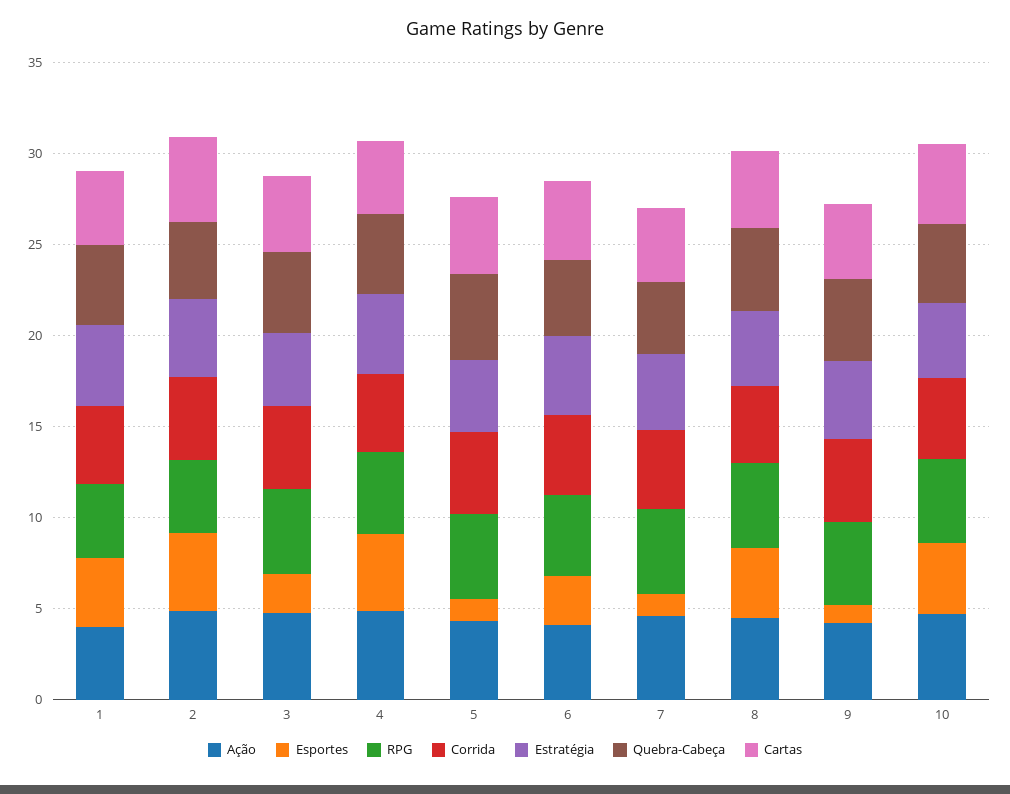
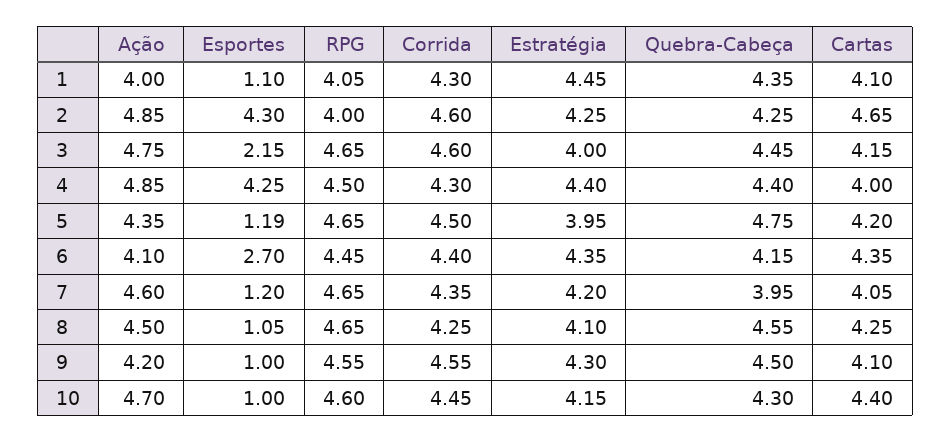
  {
    "Ação": {
      "1": 4,
      "2": 4.85,
      "3": 4.75,
      "4": 4.85,
      "5": 4.35,
      "6": 4.1,
      "7": 4.6,
      "8": 4.5,
      "9": 4.2,
      "10": 4.7
    },
    "Esportes": {
-     "1": 4,
+     "1": 1.1,
      "2": 4.3,
      "3": 2.15,
      "4": 4.25,
      "5": 1.19,
      "6": 2.7,
      "7": 1.2,
-     "8": 4,
+     "8": 1.05,
      "9": 1,
-     "10": 4
+     "10": 1
    },
    "RPG": {
      "1": 4.05,
      "2": 4,
      "3": 4.65,
      "4": 4.5,
      "5": 4.65,
      "6": 4.45,
      "7": 4.65,
      "8": 4.65,
      "9": 4.55,
      "10": 4.6
    },
    "Corrida": {
      "1": 4.3,
      "2": 4.6,
      "3": 4.6,
      "4": 4.3,
      "5": 4.5,
      "6": 4.4,
      "7": 4.35,
      "8": 4.25,
      "9": 4.55,
      "10": 4.45
    },
    "Estratégia": {
      "1": 4.45,
      "2": 4.25,
      "3": 4,
      "4": 4.4,
      "5": 3.95,
      "6": 4.35,
      "7": 4.2,
      "8": 4.1,
      "9": 4.3,
      "10": 4.15
    },
    "Quebra-Cabeça": {
      "1": 4.35,
      "2": 4.25,
      "3": 4.45,
      "4": 4.4,
      "5": 4.75,
      "6": 4.15,
      "7": 3.95,
      "8": 4.55,
      "9": 4.5,
      "10": 4.3
    },
    "Cartas": {
      "1": 4.1,
      "2": 4.65,
      "3": 4.15,
      "4": 4,
      "5": 4.2,
      "6": 4.35,
      "7": 4.05,
      "8": 4.25,
      "9": 4.1,
      "10": 4.4
    }
  }

